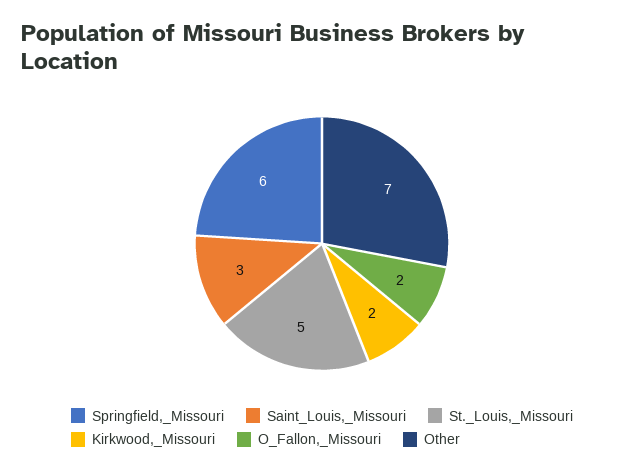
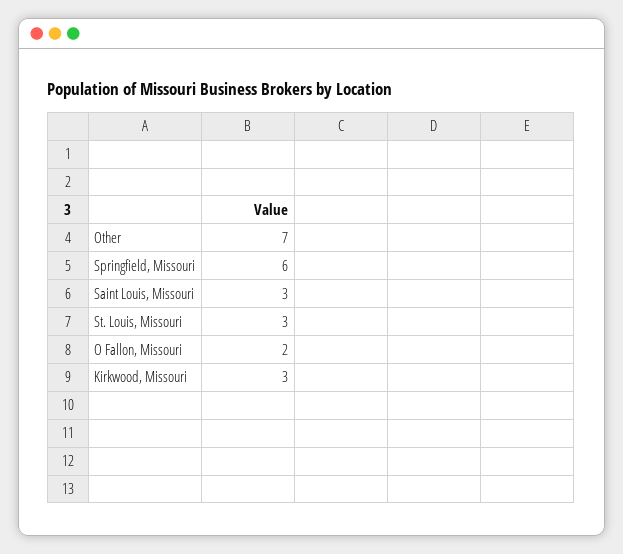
  {
    "Springfield,_Missouri": 6,
    "Saint_Louis,_Missouri": 3,
-   "St._Louis,_Missouri": 5,
+   "St._Louis,_Missouri": 3,
-   "Kirkwood,_Missouri": 2,
+   "Kirkwood,_Missouri": 3,
    "O_Fallon,_Missouri": 2,
    "Other": 7
  }

